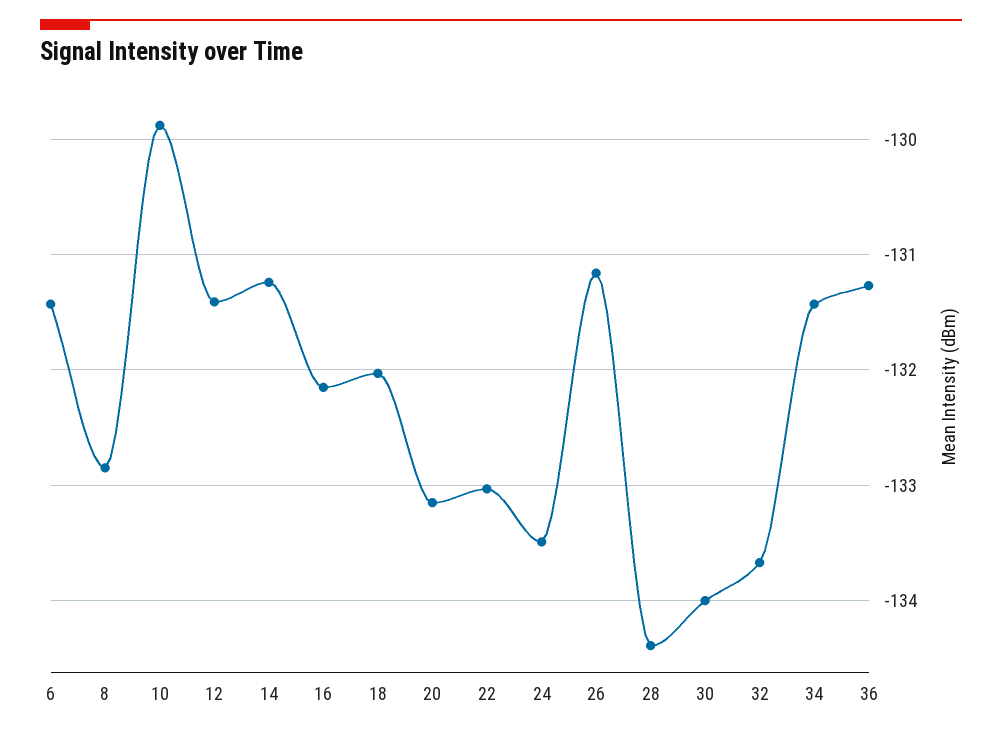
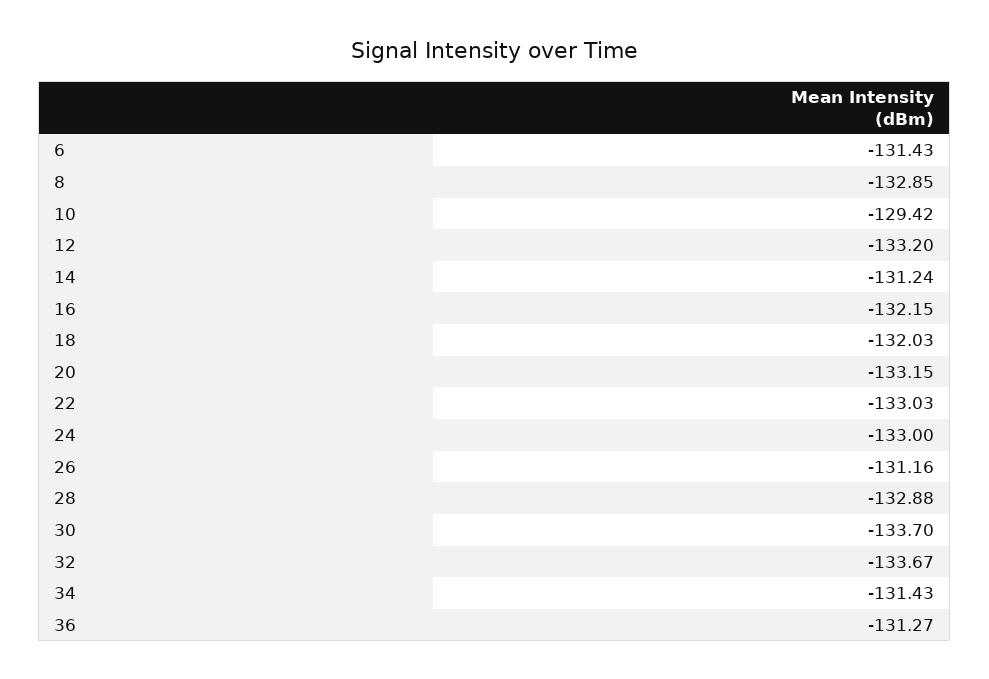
  {
    "6": -131.43,
    "8": -132.85,
-   "10": -129.9,
+   "10": -129.42,
-   "12": -131.4,
+   "12": -133.2,
    "14": -131.24,
    "16": -132.15,
    "18": -132.03,
    "20": -133.15,
    "22": -133.03,
-   "24": -133.5,
+   "24": -133,
    "26": -131.16,
-   "28": -134.4,
+   "28": -132.88,
-   "30": -134,
+   "30": -133.7,
    "32": -133.67,
    "34": -131.43,
    "36": -131.27
  }

